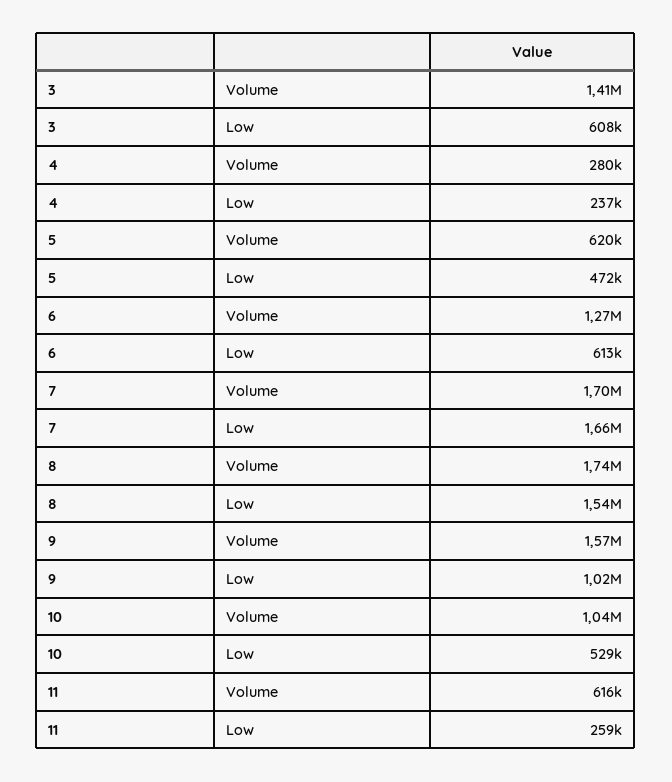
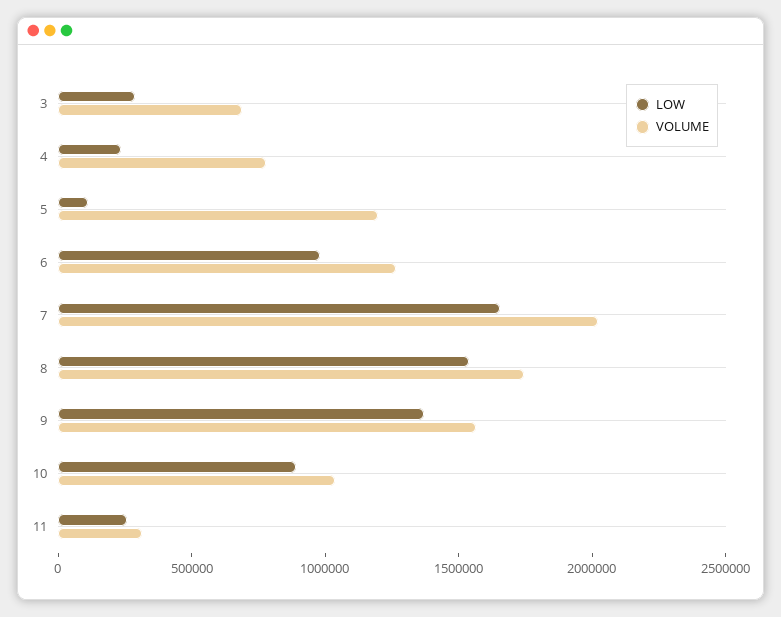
  {
    "Volume": {
-     "3": 1410000,
+     "3": 700000,
-     "4": 280000,
+     "4": 800000,
-     "5": 620000,
+     "5": 1200000,
      "6": 1270000,
-     "7": 1700000,
+     "7": 2000000,
      "8": 1740000,
      "9": 1570000,
      "10": 1040000,
-     "11": 616000
+     "11": 300000
    },
    "Low": {
-     "3": 608000,
+     "3": 300000,
      "4": 237000,
-     "5": 472000,
+     "5": 100000,
-     "6": 613000,
+     "6": 1000000,
      "7": 1660000,
      "8": 1540000,
-     "9": 1020000,
+     "9": 1400000,
-     "10": 529000,
+     "10": 900000,
      "11": 259000
    }
  }

